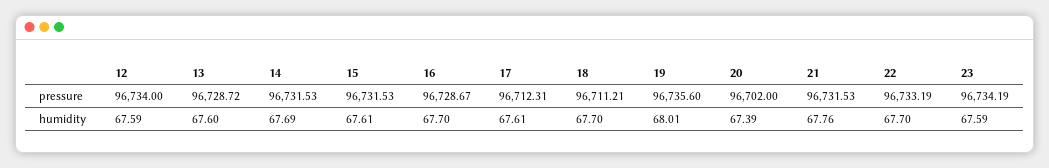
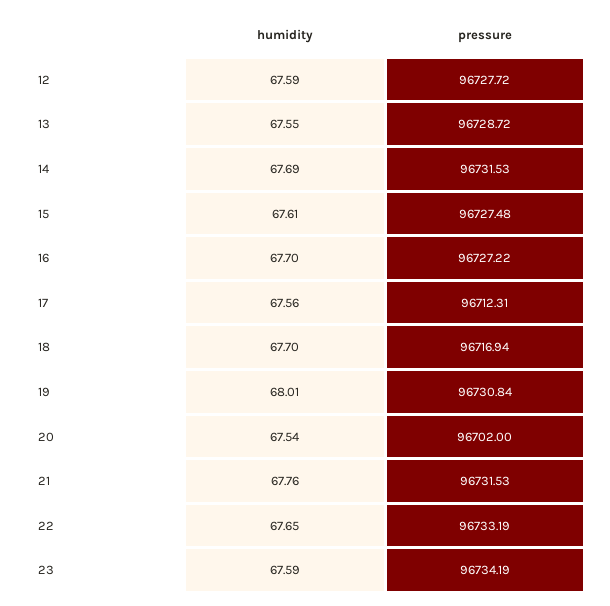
  {
    "12": {
-     "pressure": 96734,
+     "pressure": 96727.72,
      "humidity": 67.59
    },
    "13": {
      "pressure": 96728.72,
-     "humidity": 67.6
+     "humidity": 67.55
    },
    "14": {
      "pressure": 96731.53,
      "humidity": 67.69
    },
    "15": {
-     "pressure": 96731.53,
+     "pressure": 96727.48,
      "humidity": 67.61
    },
    "16": {
-     "pressure": 96728.67,
+     "pressure": 96727.22,
      "humidity": 67.7
    },
    "17": {
      "pressure": 96712.31,
-     "humidity": 67.61
+     "humidity": 67.56
    },
    "18": {
-     "pressure": 96711.21,
+     "pressure": 96716.94,
      "humidity": 67.7
    },
    "19": {
-     "pressure": 96735.6,
+     "pressure": 96730.84,
      "humidity": 68.01
    },
    "20": {
      "pressure": 96702,
-     "humidity": 67.39
+     "humidity": 67.54
    },
    "21": {
      "pressure": 96731.53,
      "humidity": 67.76
    },
    "22": {
      "pressure": 96733.19,
-     "humidity": 67.7
+     "humidity": 67.65
    },
    "23": {
      "pressure": 96734.19,
      "humidity": 67.59
    }
  }

